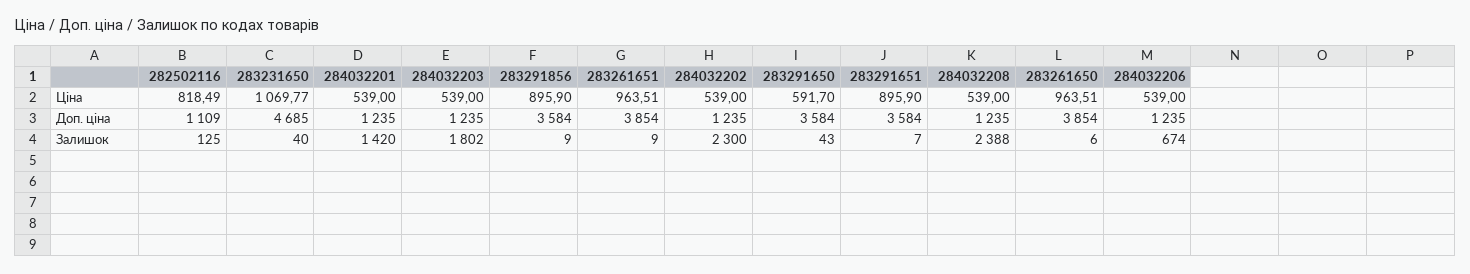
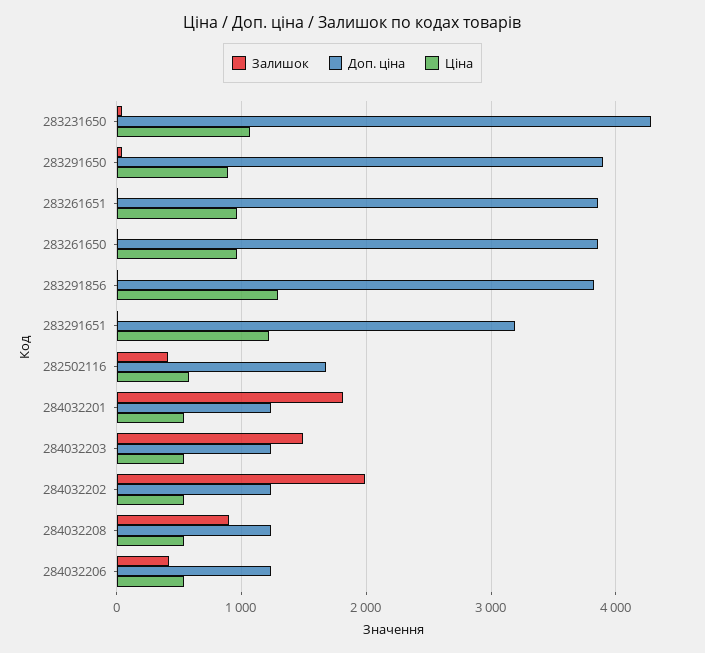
  {
    "Ціна": {
-     "282502116": 818.49,
+     "282502116": 600,
      "283231650": 1069.77,
      "284032201": 539,
      "284032203": 539,
-     "283291856": 895.9,
+     "283291856": 1300,
      "283261651": 963.51,
      "284032202": 539,
-     "283291650": 591.7,
+     "283291650": 900,
-     "283291651": 895.9,
+     "283291651": 1200,
      "284032208": 539,
      "283261650": 963.51,
      "284032206": 539
    },
    "Доп. ціна": {
-     "282502116": 1109,
+     "282502116": 1700,
-     "283231650": 4685,
+     "283231650": 4300,
      "284032201": 1235,
      "284032203": 1235,
-     "283291856": 3584,
+     "283291856": 3800,
      "283261651": 3854,
      "284032202": 1235,
-     "283291650": 3584,
+     "283291650": 3900,
-     "283291651": 3584,
+     "283291651": 3200,
      "284032208": 1235,
      "283261650": 3854,
      "284032206": 1235
    },
    "Залишок": {
-     "282502116": 125,
+     "282502116": 400,
      "283231650": 40,
-     "284032201": 1420,
+     "284032201": 1800,
-     "284032203": 1802,
+     "284032203": 1500,
      "283291856": 9,
      "283261651": 9,
-     "284032202": 2300,
+     "284032202": 2000,
      "283291650": 43,
      "283291651": 7,
-     "284032208": 2388,
+     "284032208": 900,
      "283261650": 6,
-     "284032206": 674
+     "284032206": 400
    }
  }

